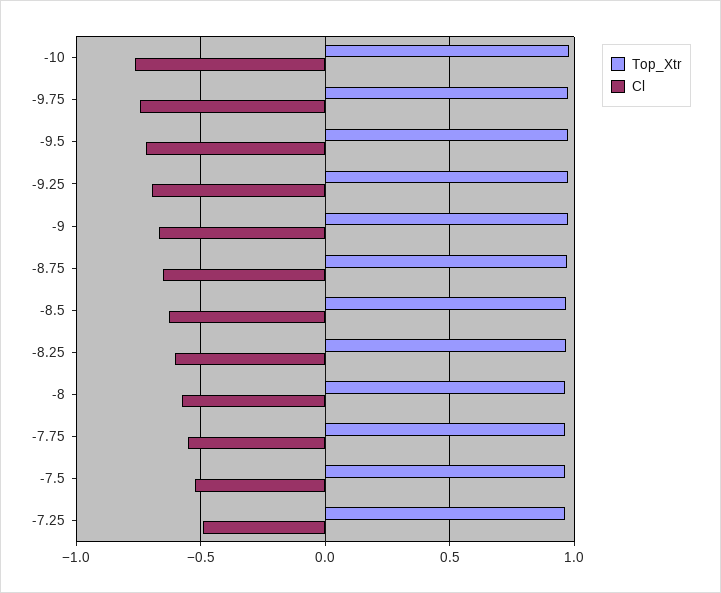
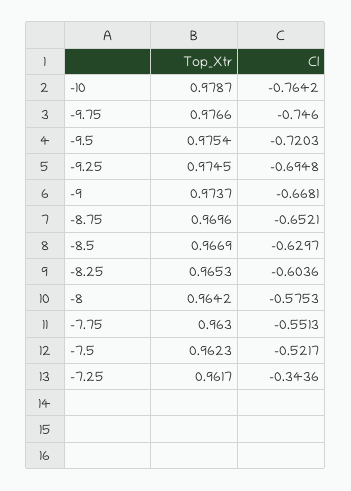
  {
    "Top_Xtr": {
      "-10": 0.9787,
      "-9.75": 0.9766,
      "-9.5": 0.9754,
      "-9.25": 0.9745,
      "-9": 0.9737,
      "-8.75": 0.9696,
      "-8.5": 0.9669,
      "-8.25": 0.9653,
      "-8": 0.9642,
      "-7.75": 0.963,
      "-7.5": 0.9623,
      "-7.25": 0.9617
    },
    "Cl": {
      "-10": -0.7642,
      "-9.75": -0.746,
      "-9.5": -0.7203,
      "-9.25": -0.6948,
      "-9": -0.6681,
      "-8.75": -0.6521,
      "-8.5": -0.6297,
      "-8.25": -0.6036,
      "-8": -0.5753,
      "-7.75": -0.5513,
      "-7.5": -0.5217,
-     "-7.25": -0.5
+     "-7.25": -0.3436
    }
  }

